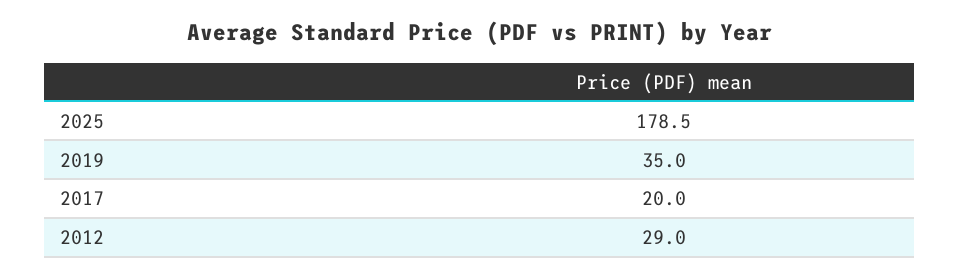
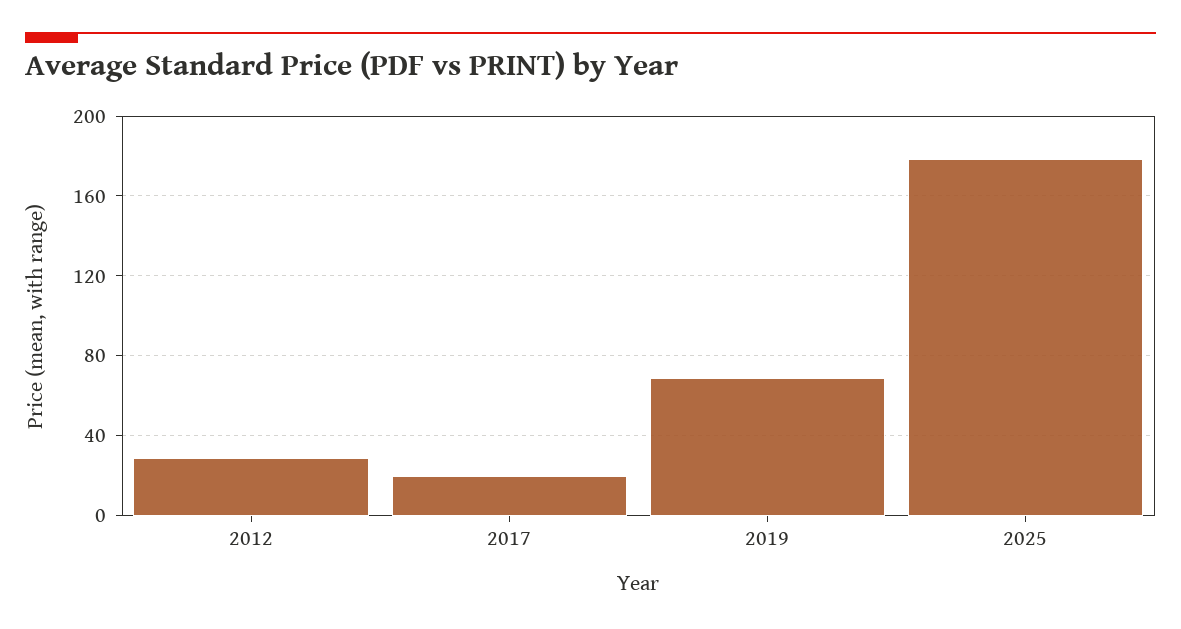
  {
    "2025": 178.5,
-   "2019": 35,
+   "2019": 70,
    "2017": 20,
    "2012": 29
  }

